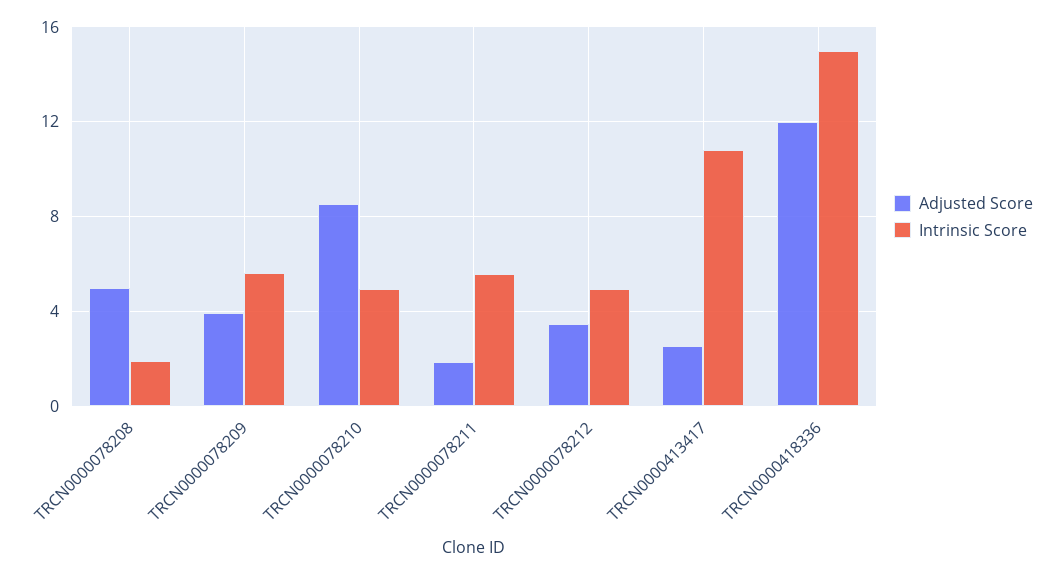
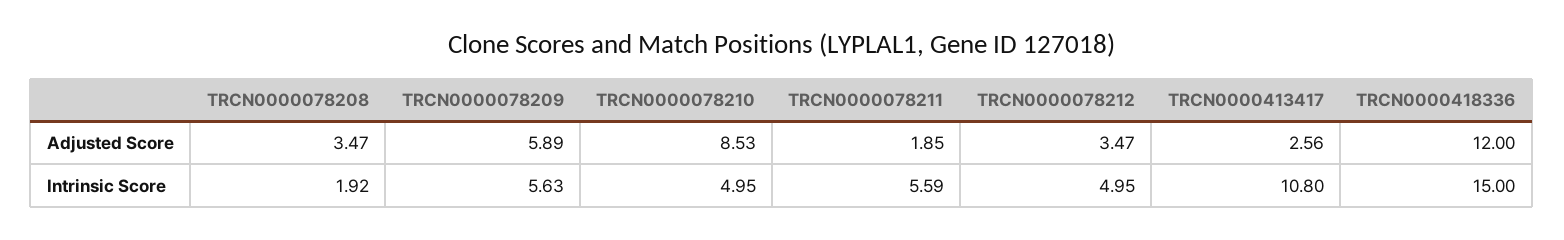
  {
    "Adjusted Score": {
-     "TRCN0000078208": 5,
+     "TRCN0000078208": 3.47,
-     "TRCN0000078209": 4,
+     "TRCN0000078209": 5.89,
      "TRCN0000078210": 8.53,
      "TRCN0000078211": 1.85,
      "TRCN0000078212": 3.47,
      "TRCN0000413417": 2.56,
      "TRCN0000418336": 12
    },
    "Intrinsic Score": {
      "TRCN0000078208": 1.92,
      "TRCN0000078209": 5.63,
      "TRCN0000078210": 4.95,
      "TRCN0000078211": 5.59,
      "TRCN0000078212": 4.95,
      "TRCN0000413417": 10.8,
      "TRCN0000418336": 15
    }
  }

